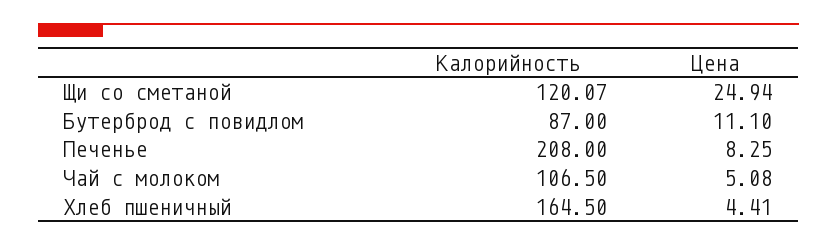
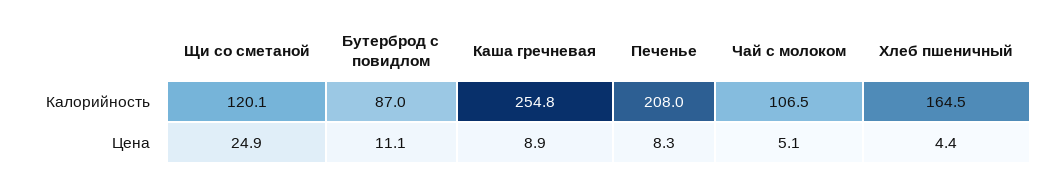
  {
    "Калорийность": {
      "Щи со сметаной": 120.07,
      "Бутерброд с повидлом": 87,
      "Печенье": 208,
      "Чай с молоком": 106.5,
-     "Хлеб пшеничный": 164.5
+     "Хлеб пшеничный": 164.5,
+     "Каша гречневая": 254.8
    },
    "Цена": {
      "Щи со сметаной": 24.94,
      "Бутерброд с повидлом": 11.1,
      "Печенье": 8.25,
      "Чай с молоком": 5.08,
-     "Хлеб пшеничный": 4.41
+     "Хлеб пшеничный": 4.41,
+     "Каша гречневая": 8.9
    }
  }

